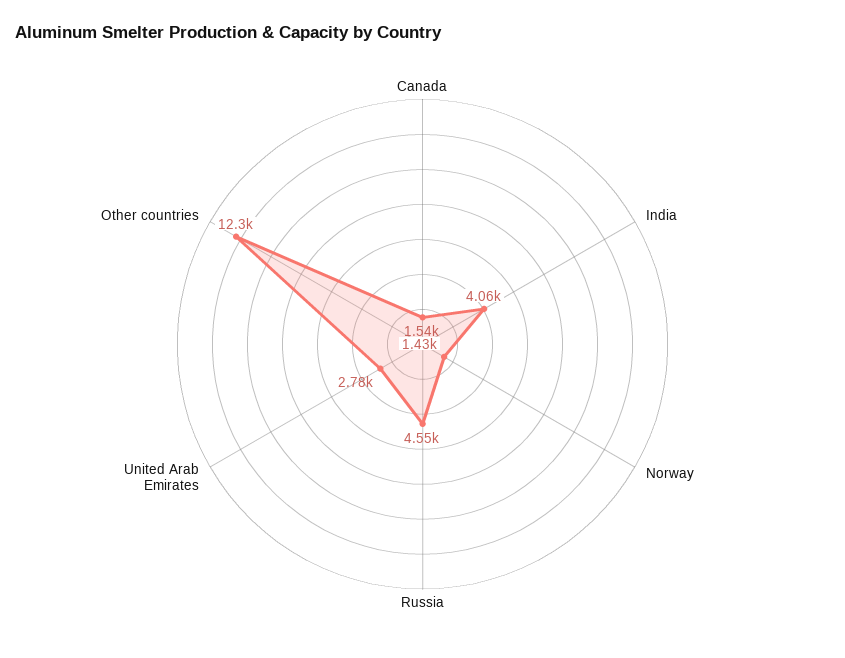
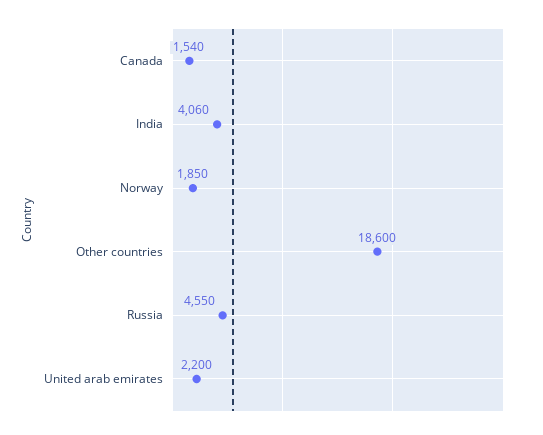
  {
    "Canada": 1540,
    "India": 4060,
-   "Norway": 1430,
+   "Norway": 1850,
    "Russia": 4550,
-   "United Arab Emirates": 2780,
+   "United Arab Emirates": 2200,
-   "Other countries": 12300
+   "Other countries": 18600
  }

